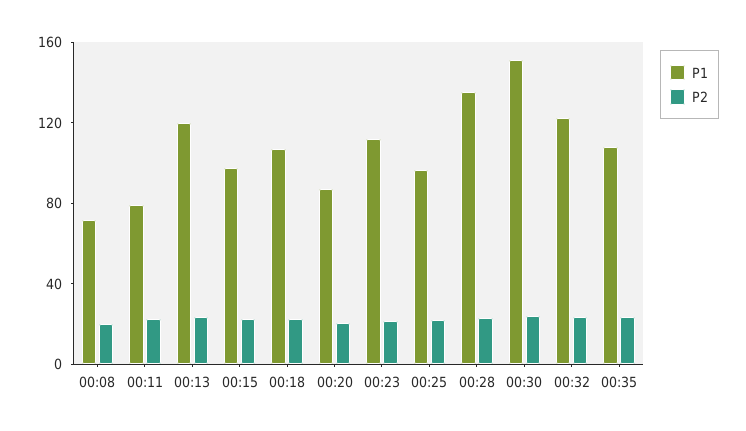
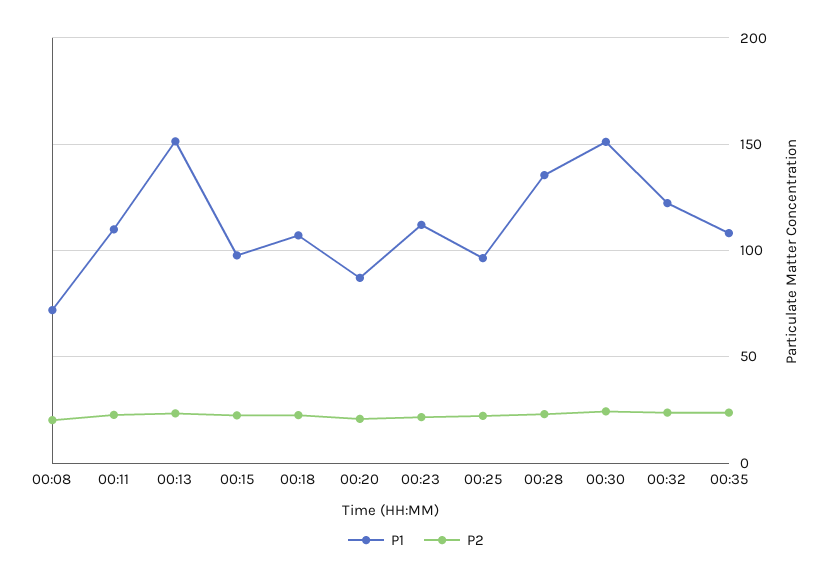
  {
    "P1": {
      "00:08": 70,
-     "00:11": 80,
+     "00:11": 110,
-     "00:13": 120,
+     "00:13": 150,
      "00:15": 100,
      "00:18": 105,
      "00:20": 85,
      "00:23": 110,
      "00:25": 95,
      "00:28": 135,
      "00:30": 150,
      "00:32": 120,
      "00:35": 110
    },
    "P2": {
      "00:08": 20,
      "00:11": 25,
      "00:13": 25,
      "00:15": 20,
      "00:18": 25,
      "00:20": 20,
      "00:23": 20,
      "00:25": 20,
      "00:28": 25,
      "00:30": 25,
      "00:32": 25,
      "00:35": 25
    }
  }

